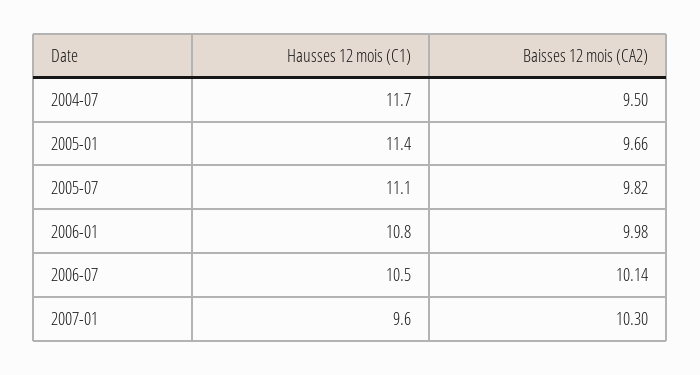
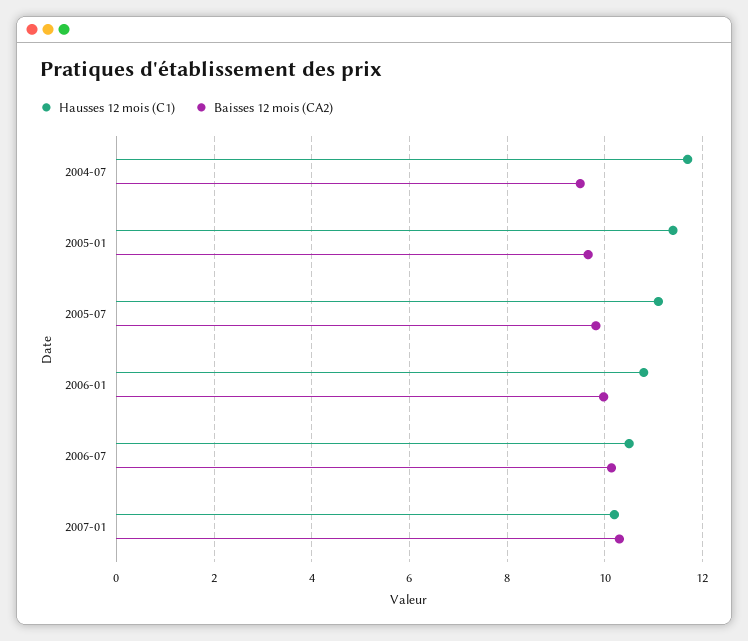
  {
    "Hausses 12 mois (C1)": {
      "2004-07": 11.7,
      "2005-01": 11.4,
      "2005-07": 11.1,
      "2006-01": 10.8,
      "2006-07": 10.5,
-     "2007-01": 9.6
+     "2007-01": 10.2
    },
    "Baisses 12 mois (CA2)": {
      "2004-07": 9.5,
      "2005-01": 9.66,
      "2005-07": 9.82,
      "2006-01": 9.98,
      "2006-07": 10.14,
      "2007-01": 10.3
    }
  }

